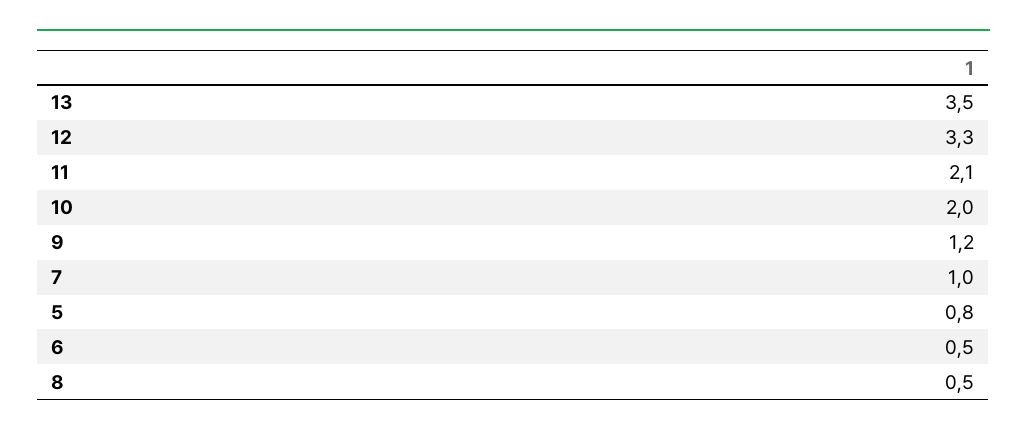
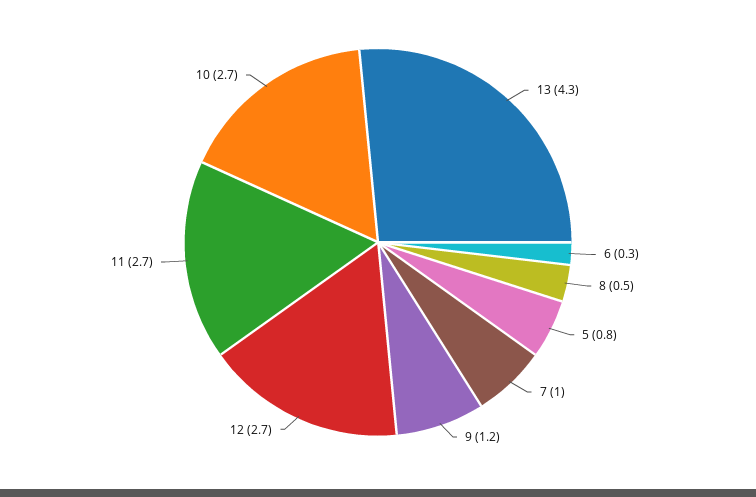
  {
-   "13": 3.5,
+   "13": 4.3,
-   "12": 3.3,
+   "12": 2.7,
-   "11": 2.1,
+   "11": 2.7,
-   "10": 2,
+   "10": 2.7,
    "9": 1.2,
    "7": 1,
    "5": 0.8,
-   "6": 0.5,
+   "6": 0.3,
    "8": 0.5
  }

